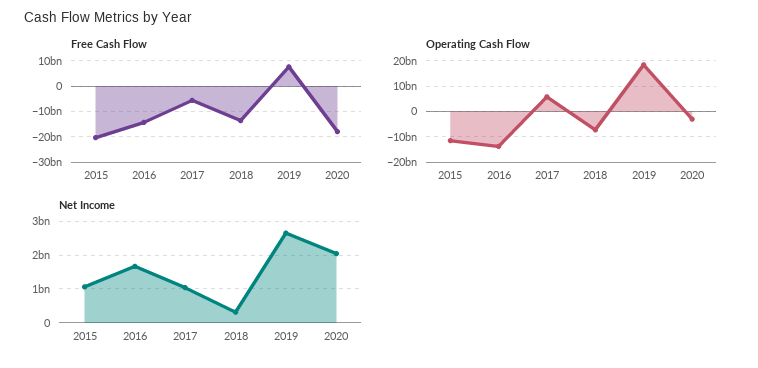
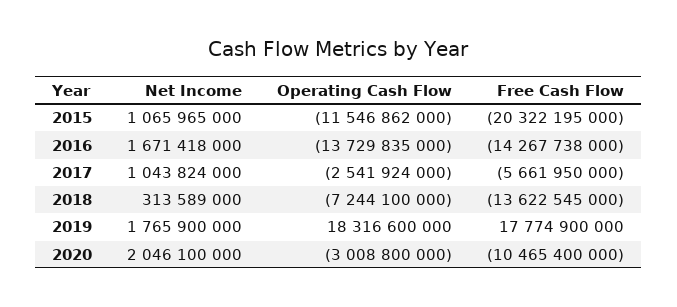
  {
    "Free Cash Flow": {
      "2015": -20322195000,
      "2016": -14267738000,
      "2017": -5661950000,
      "2018": -13622545000,
-     "2019": 7500000000,
+     "2019": 17774900000,
-     "2020": -17500000000
+     "2020": -10465400000
    },
    "Operating Cash Flow": {
      "2015": -11546862000,
      "2016": -13729835000,
-     "2017": 5000000000,
+     "2017": -2541924000,
      "2018": -7244100000,
      "2019": 18316600000,
      "2020": -3008800000
    },
    "Net Income": {
      "2015": 1065965000,
      "2016": 1671418000,
      "2017": 1043824000,
      "2018": 313589000,
-     "2019": 2600000000,
+     "2019": 1765900000,
      "2020": 2046100000
    }
  }

